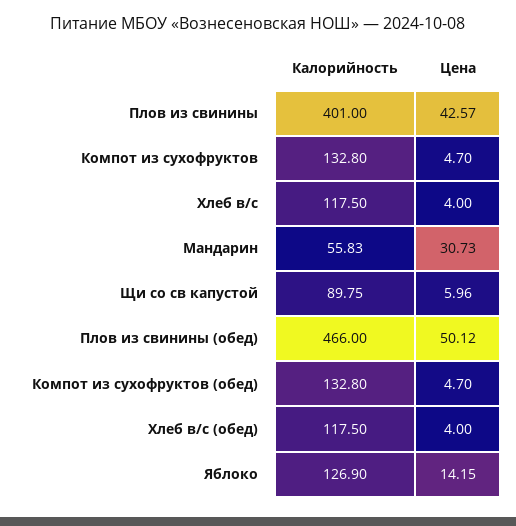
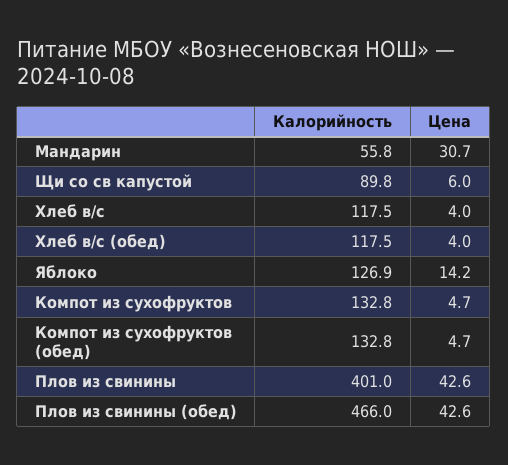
  {
    "Калорийность": {
      "Плов из свинины": 401,
      "Компот из сухофруктов": 132.8,
      "Хлеб в/с": 117.5,
      "Мандарин": 55.83,
      "Щи со св капустой": 89.75,
      "Плов из свинины (обед)": 466,
      "Компот из сухофруктов (обед)": 132.8,
      "Хлеб в/с (обед)": 117.5,
      "Яблоко": 126.9
    },
    "Цена": {
      "Плов из свинины": 42.57,
      "Компот из сухофруктов": 4.7,
      "Хлеб в/с": 4,
      "Мандарин": 30.73,
      "Щи со св капустой": 5.96,
-     "Плов из свинины (обед)": 50.12,
+     "Плов из свинины (обед)": 42.6,
      "Компот из сухофруктов (обед)": 4.7,
      "Хлеб в/с (обед)": 4,
      "Яблоко": 14.15
    }
  }

